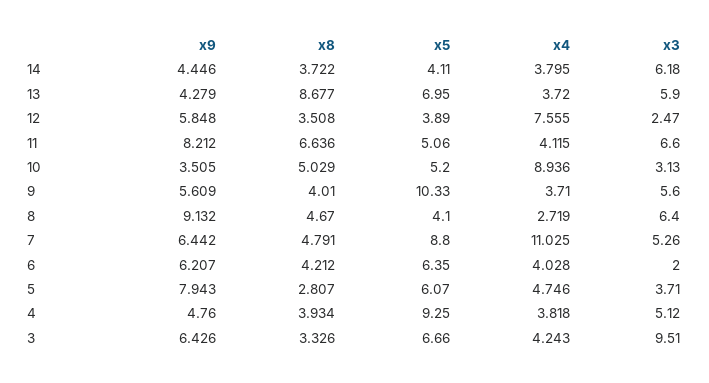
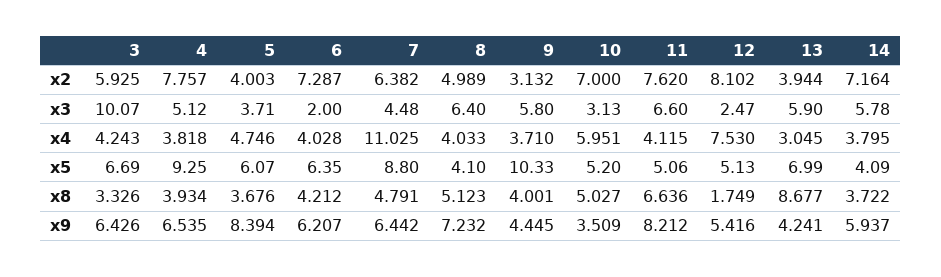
  {
    "x9": {
-     "14": 4.446,
+     "14": 5.937,
-     "13": 4.279,
+     "13": 4.241,
-     "12": 5.848,
+     "12": 5.416,
      "11": 8.212,
-     "10": 3.505,
+     "10": 3.509,
-     "9": 5.609,
+     "9": 4.445,
-     "8": 9.132,
+     "8": 7.232,
      "7": 6.442,
      "6": 6.207,
-     "5": 7.943,
+     "5": 8.394,
-     "4": 4.76,
+     "4": 6.535,
      "3": 6.426
    },
    "x8": {
      "14": 3.722,
      "13": 8.677,
-     "12": 3.508,
+     "12": 1.749,
      "11": 6.636,
-     "10": 5.029,
+     "10": 5.027,
-     "9": 4.01,
+     "9": 4.001,
-     "8": 4.67,
+     "8": 5.123,
      "7": 4.791,
      "6": 4.212,
-     "5": 2.807,
+     "5": 3.676,
      "4": 3.934,
      "3": 3.326
    },
    "x5": {
-     "14": 4.11,
+     "14": 4.09,
-     "13": 6.95,
+     "13": 6.99,
-     "12": 3.89,
+     "12": 5.13,
      "11": 5.06,
      "10": 5.2,
      "9": 10.33,
      "8": 4.1,
      "7": 8.8,
      "6": 6.35,
      "5": 6.07,
      "4": 9.25,
-     "3": 6.66
+     "3": 6.69
    },
    "x4": {
      "14": 3.795,
-     "13": 3.72,
+     "13": 3.045,
-     "12": 7.555,
+     "12": 7.53,
      "11": 4.115,
-     "10": 8.936,
+     "10": 5.951,
      "9": 3.71,
-     "8": 2.719,
+     "8": 4.033,
      "7": 11.025,
      "6": 4.028,
      "5": 4.746,
      "4": 3.818,
      "3": 4.243
    },
    "x3": {
-     "14": 6.18,
+     "14": 5.78,
      "13": 5.9,
      "12": 2.47,
      "11": 6.6,
      "10": 3.13,
-     "9": 5.6,
+     "9": 5.8,
      "8": 6.4,
-     "7": 5.26,
+     "7": 4.48,
      "6": 2,
      "5": 3.71,
      "4": 5.12,
-     "3": 9.51
+     "3": 10.07
-   }
+   },
+   "x2": {
+     "3": 5.925,
+     "4": 7.757,
+     "5": 4.003,
+     "6": 7.287,
+     "7": 6.382,
+     "8": 4.989,
+     "9": 3.132,
+     "10": 7,
+     "11": 7.62,
+     "12": 8.102,
+     "13": 3.944,
+     "14": 7.164
+   }
  }

